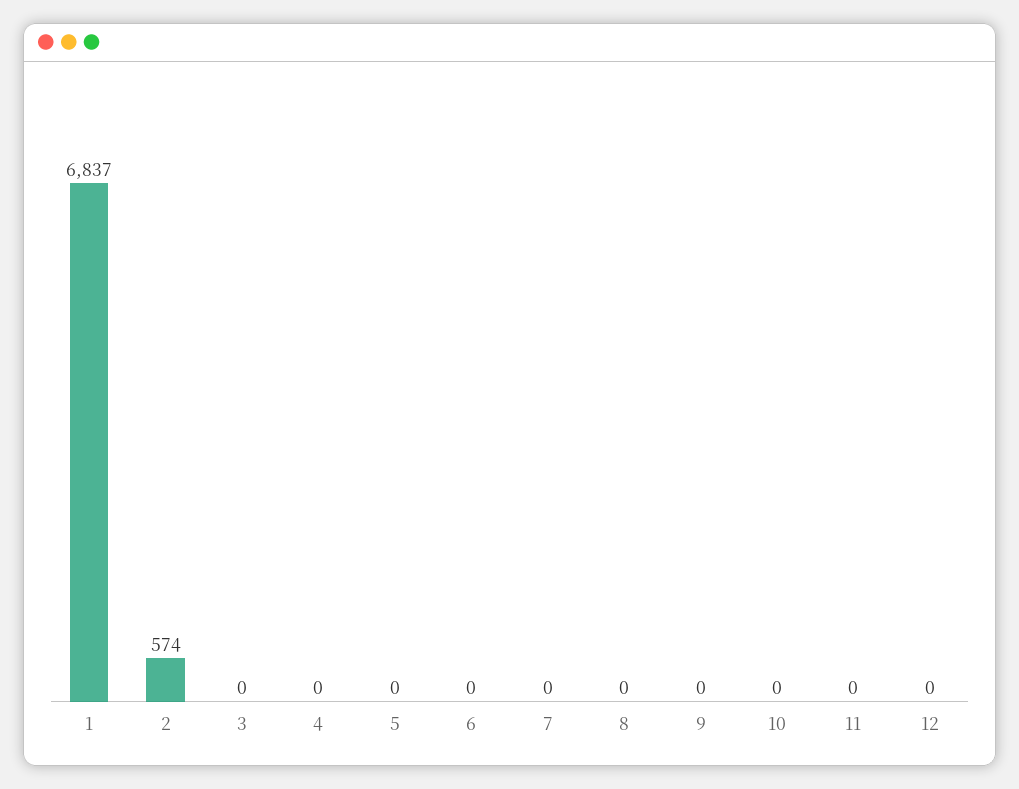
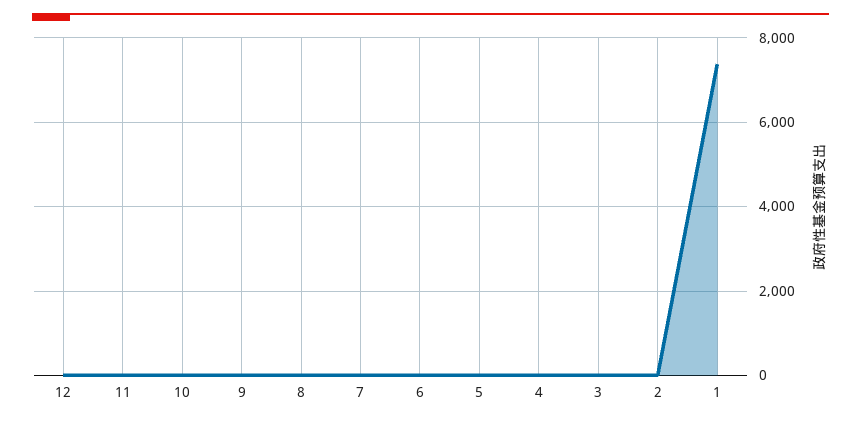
  {
-   "1": 6837,
+   "1": 7400,
-   "2": 574,
+   "2": 0,
    "3": 0,
    "4": 0,
    "5": 0,
    "6": 0,
    "7": 0,
    "8": 0,
    "9": 0,
    "10": 0,
    "11": 0,
    "12": 0
  }

